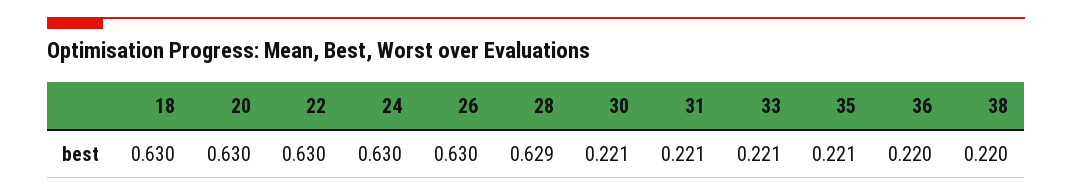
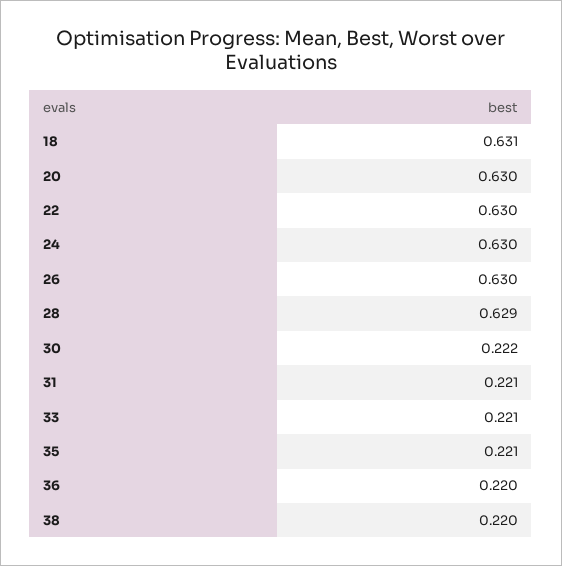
  {
-   "18": 0.63,
+   "18": 0.631,
    "20": 0.63,
    "22": 0.63,
    "24": 0.63,
    "26": 0.63,
    "28": 0.629,
-   "30": 0.221,
+   "30": 0.222,
    "31": 0.221,
    "33": 0.221,
    "35": 0.221,
    "36": 0.22,
    "38": 0.22
  }

